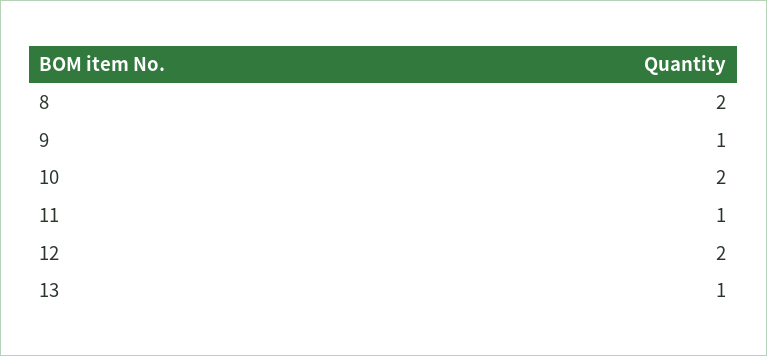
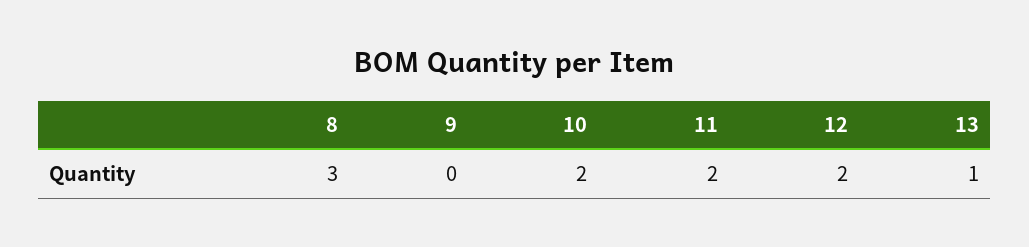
  {
-   "8": 2,
+   "8": 3,
-   "9": 1,
+   "9": 0,
    "10": 2,
-   "11": 1,
+   "11": 2,
    "12": 2,
    "13": 1
  }

